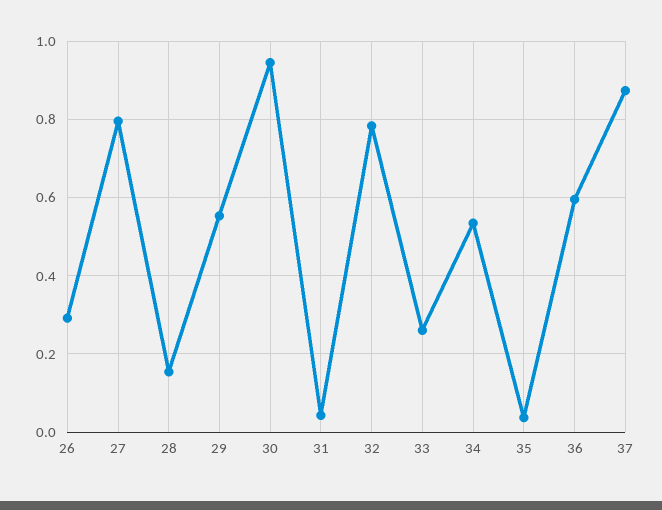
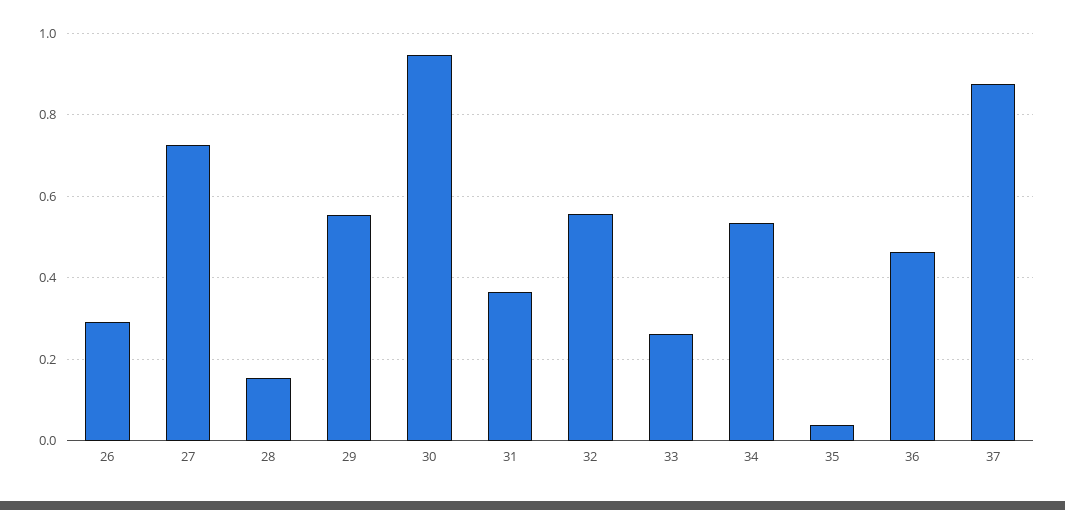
  {
    "26": 0.3,
-   "27": 0.8,
+   "27": 0.72,
    "28": 0.16,
    "29": 0.56,
    "30": 0.94,
-   "31": 0.04,
+   "31": 0.36,
-   "32": 0.78,
+   "32": 0.56,
    "33": 0.26,
    "34": 0.54,
    "35": 0.04,
-   "36": 0.6,
+   "36": 0.46,
    "37": 0.88
  }

